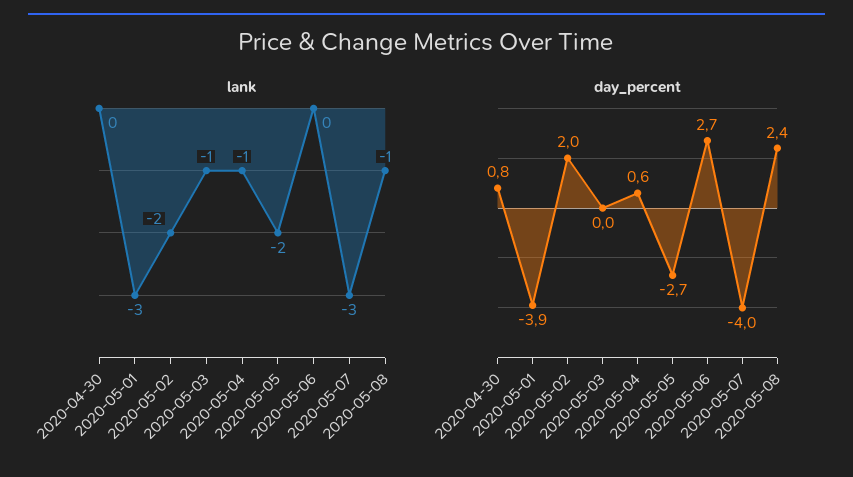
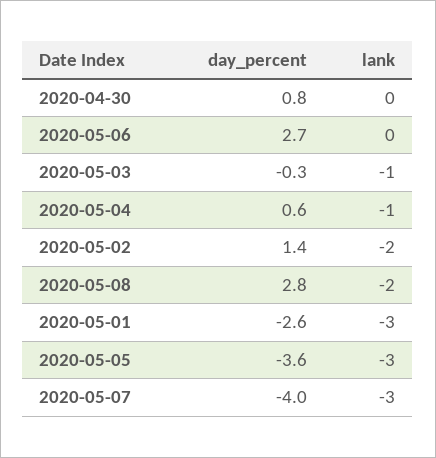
  {
    "lank": {
      "2020-04-30": 0,
      "2020-05-01": -3,
      "2020-05-02": -2,
      "2020-05-03": -1,
      "2020-05-04": -1,
-     "2020-05-05": -2,
+     "2020-05-05": -3,
      "2020-05-06": 0,
      "2020-05-07": -3,
-     "2020-05-08": -1
+     "2020-05-08": -2
    },
    "day_percent": {
      "2020-04-30": 0.8,
-     "2020-05-01": -3.9,
+     "2020-05-01": -2.6,
-     "2020-05-02": 2,
+     "2020-05-02": 1.4,
-     "2020-05-03": 0,
+     "2020-05-03": -0.3,
      "2020-05-04": 0.6,
-     "2020-05-05": -2.7,
+     "2020-05-05": -3.6,
      "2020-05-06": 2.7,
      "2020-05-07": -4,
-     "2020-05-08": 2.4
+     "2020-05-08": 2.8
    }
  }

